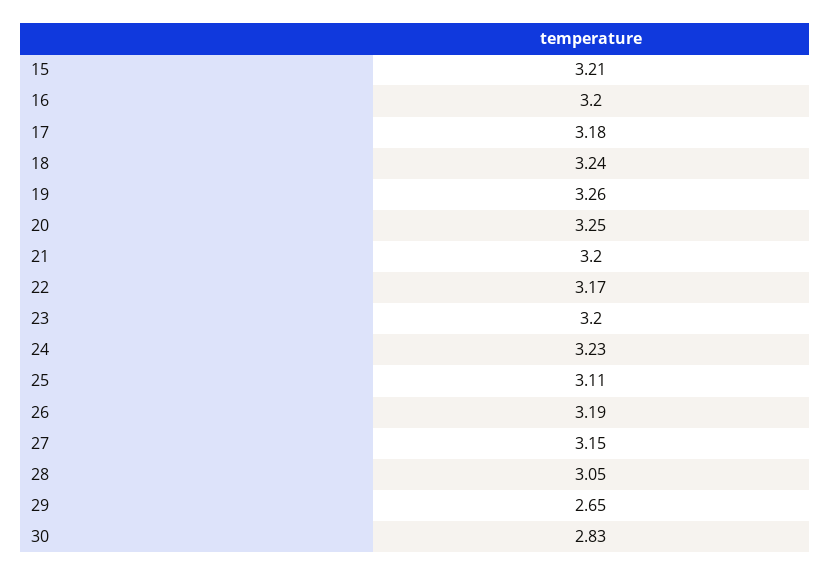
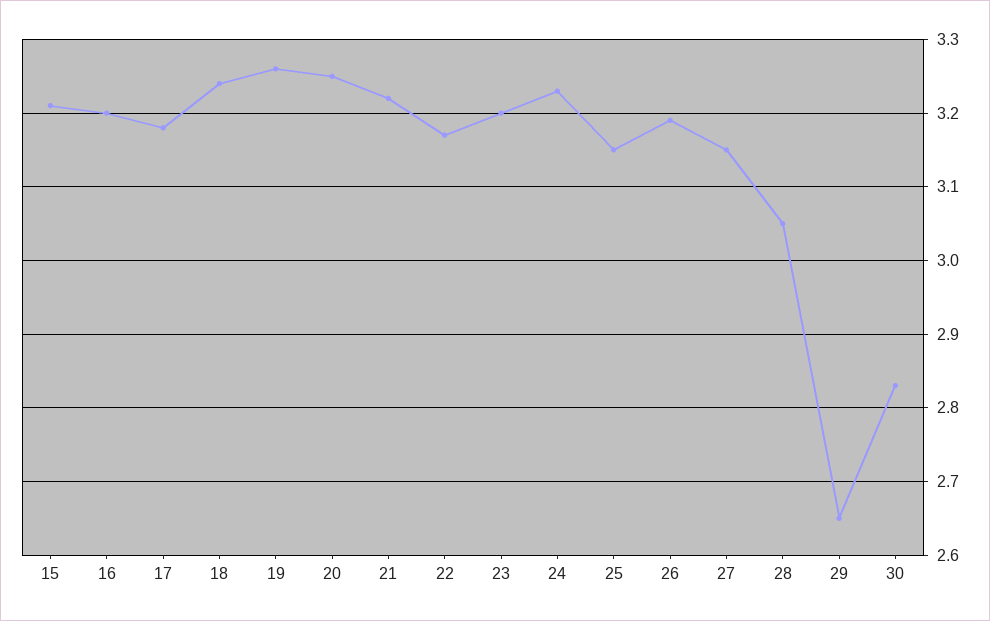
  {
    "15": 3.21,
    "16": 3.2,
    "17": 3.18,
    "18": 3.24,
    "19": 3.26,
    "20": 3.25,
-   "21": 3.2,
+   "21": 3.22,
    "22": 3.17,
    "23": 3.2,
    "24": 3.23,
-   "25": 3.11,
+   "25": 3.15,
    "26": 3.19,
    "27": 3.15,
    "28": 3.05,
    "29": 2.65,
    "30": 2.83
  }

